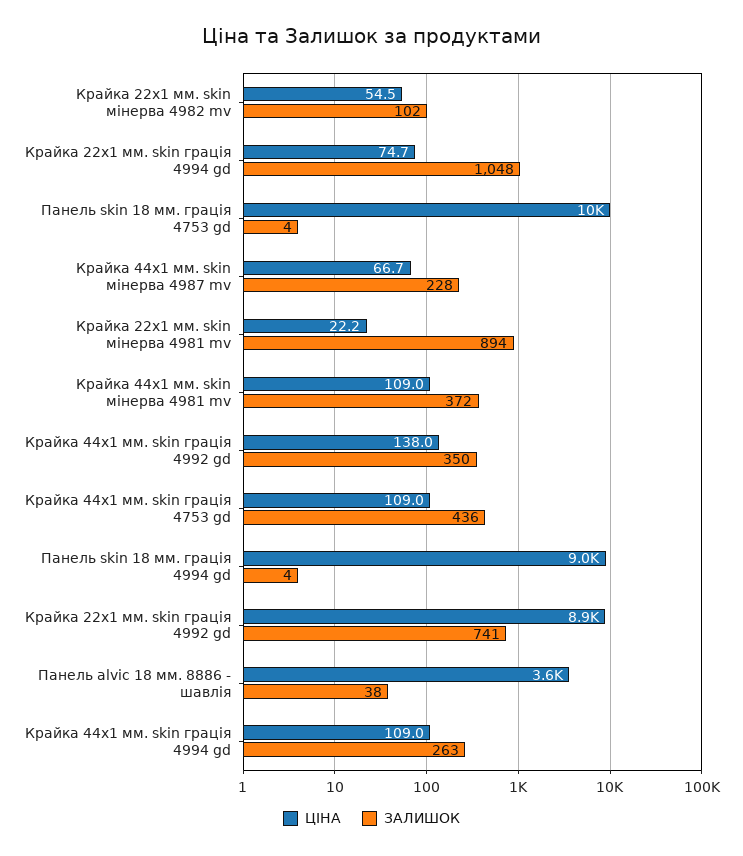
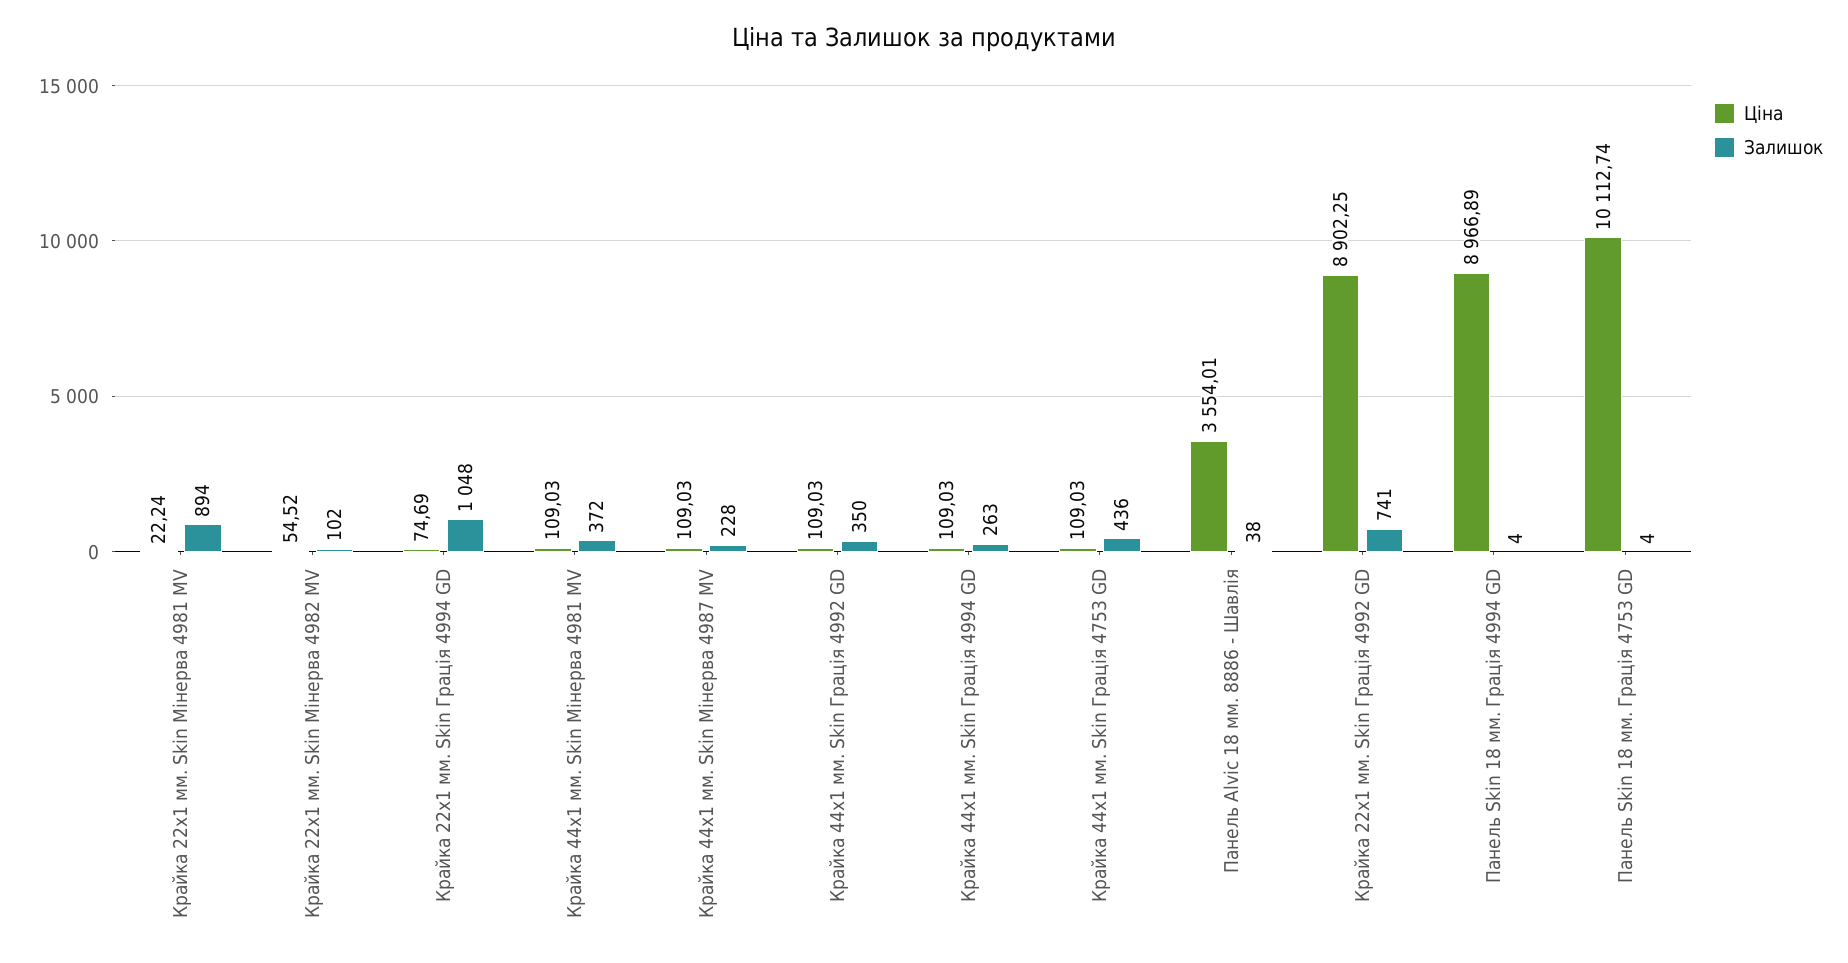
  {
    "ЦІНА": {
      "Крайка 22x1 мм. skin мінерва 4982 mv": 54.52,
      "Крайка 22x1 мм. skin грація 4994 gd": 74.69,
      "Панель skin 18 мм. грація 4753 gd": 10112.74,
-     "Крайка 44x1 мм. skin мінерва 4987 mv": 66.7,
+     "Крайка 44x1 мм. skin мінерва 4987 mv": 109.03,
      "Крайка 22x1 мм. skin мінерва 4981 mv": 22.24,
      "Крайка 44x1 мм. skin мінерва 4981 mv": 109.03,
-     "Крайка 44x1 мм. skin грація 4992 gd": 138,
+     "Крайка 44x1 мм. skin грація 4992 gd": 109.03,
      "Крайка 44x1 мм. skin грація 4753 gd": 109.03,
      "Панель skin 18 мм. грація 4994 gd": 8966.89,
      "Крайка 22x1 мм. skin грація 4992 gd": 8902.25,
      "Панель alvic 18 мм. 8886 - шавлія": 3554.01,
      "Крайка 44x1 мм. skin грація 4994 gd": 109.03
    },
    "ЗАЛИШОК": {
      "Крайка 22x1 мм. skin мінерва 4982 mv": 102,
      "Крайка 22x1 мм. skin грація 4994 gd": 1048,
      "Панель skin 18 мм. грація 4753 gd": 4,
      "Крайка 44x1 мм. skin мінерва 4987 mv": 228,
      "Крайка 22x1 мм. skin мінерва 4981 mv": 894,
      "Крайка 44x1 мм. skin мінерва 4981 mv": 372,
      "Крайка 44x1 мм. skin грація 4992 gd": 350,
      "Крайка 44x1 мм. skin грація 4753 gd": 436,
      "Панель skin 18 мм. грація 4994 gd": 4,
      "Крайка 22x1 мм. skin грація 4992 gd": 741,
      "Панель alvic 18 мм. 8886 - шавлія": 38,
      "Крайка 44x1 мм. skin грація 4994 gd": 263
    }
  }

